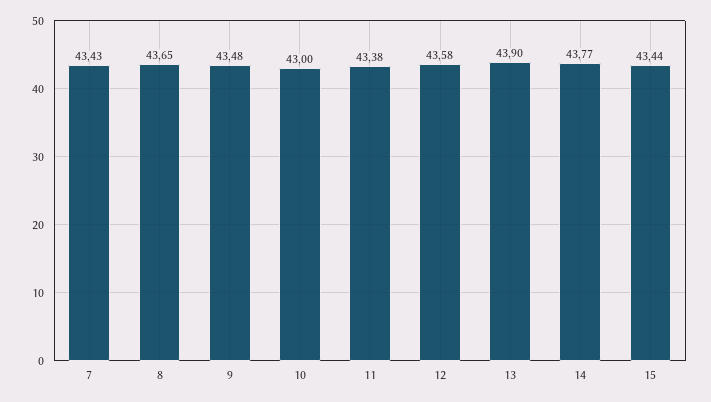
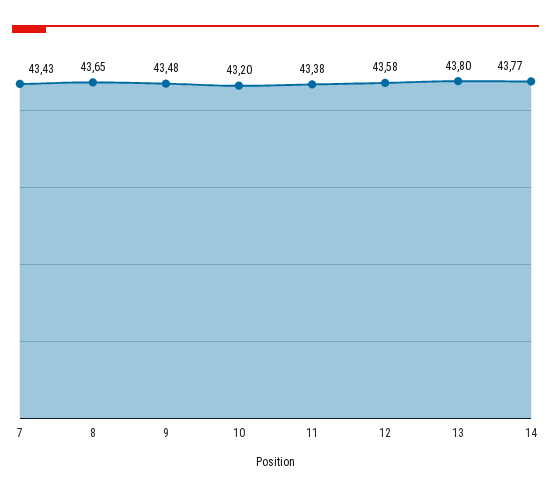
  {
    "7": 43.43,
    "8": 43.65,
    "9": 43.48,
-   "10": 43,
+   "10": 43.2,
    "11": 43.38,
    "12": 43.58,
-   "13": 43.9,
+   "13": 43.8,
-   "14": 43.77,
+   "14": 43.77
-   "15": 43.44
  }

